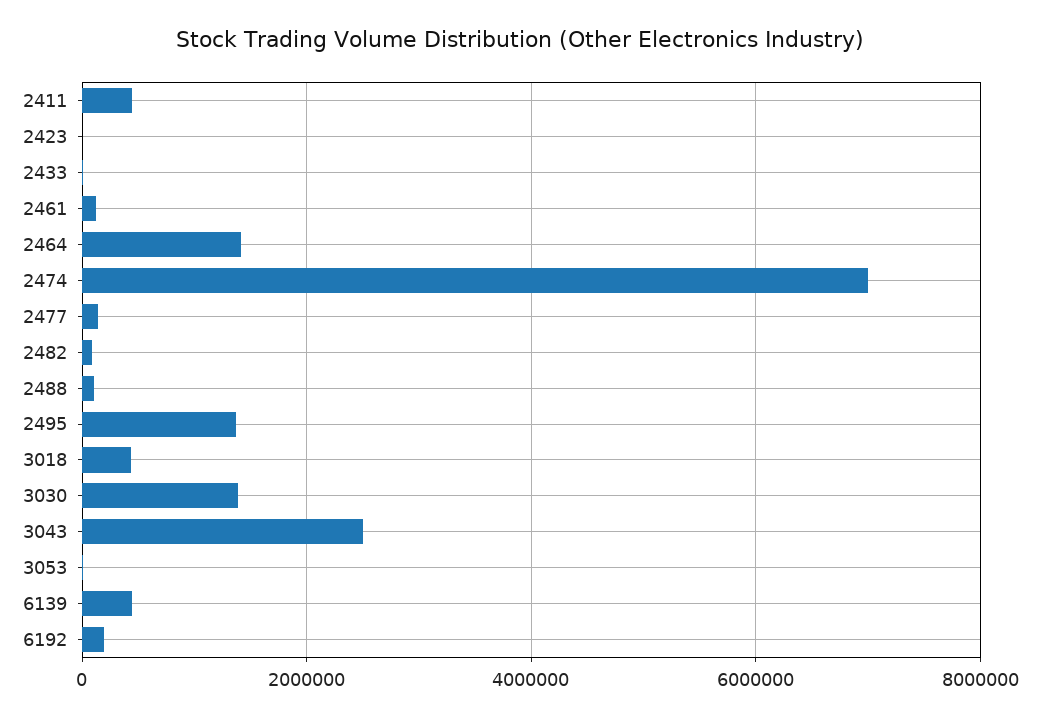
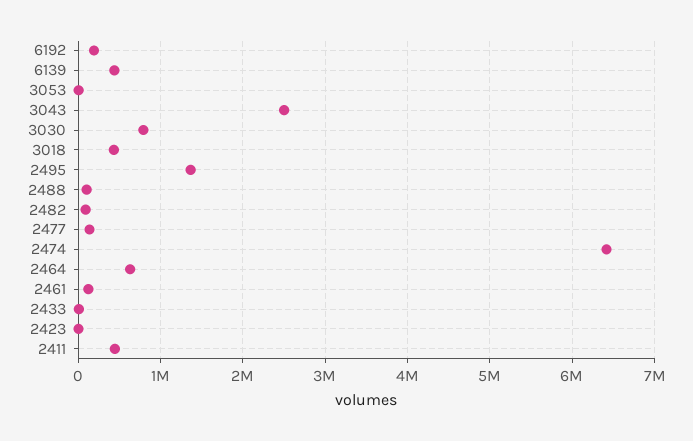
  {
    "2411": 400000,
    "2423": 0,
    "2433": 0,
    "2461": 100000,
-   "2464": 1400000,
+   "2464": 600000,
-   "2474": 7000000,
+   "2474": 6400000,
    "2477": 100000,
    "2482": 100000,
    "2488": 100000,
    "2495": 1400000,
    "3018": 400000,
-   "3030": 1400000,
+   "3030": 800000,
    "3043": 2500000,
    "3053": 0,
    "6139": 400000,
    "6192": 200000
  }

